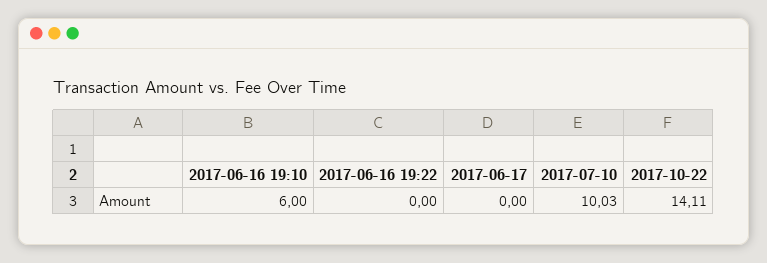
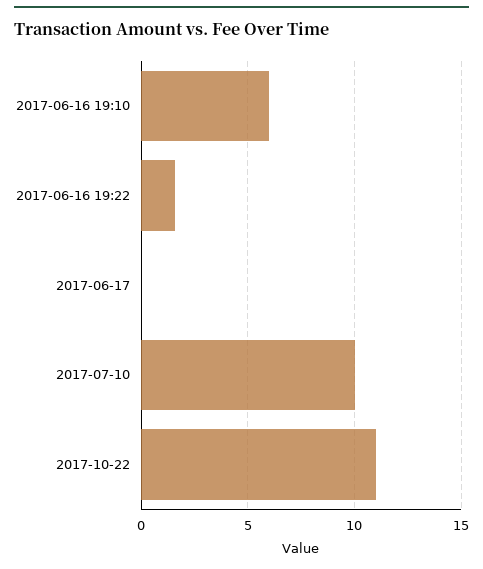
  {
    "2017-06-16 19:10": 6,
-   "2017-06-16 19:22": 0,
+   "2017-06-16 19:22": 1.5,
    "2017-06-17": 0,
    "2017-07-10": 10.03,
-   "2017-10-22": 14.11
+   "2017-10-22": 11
  }

